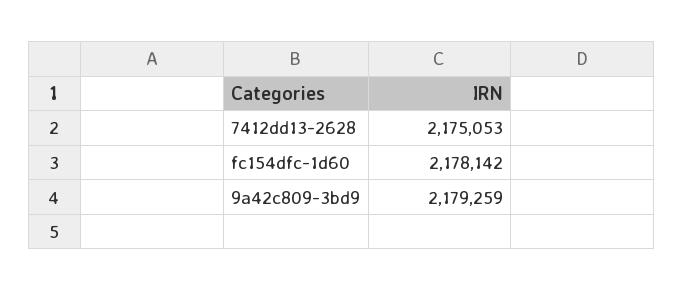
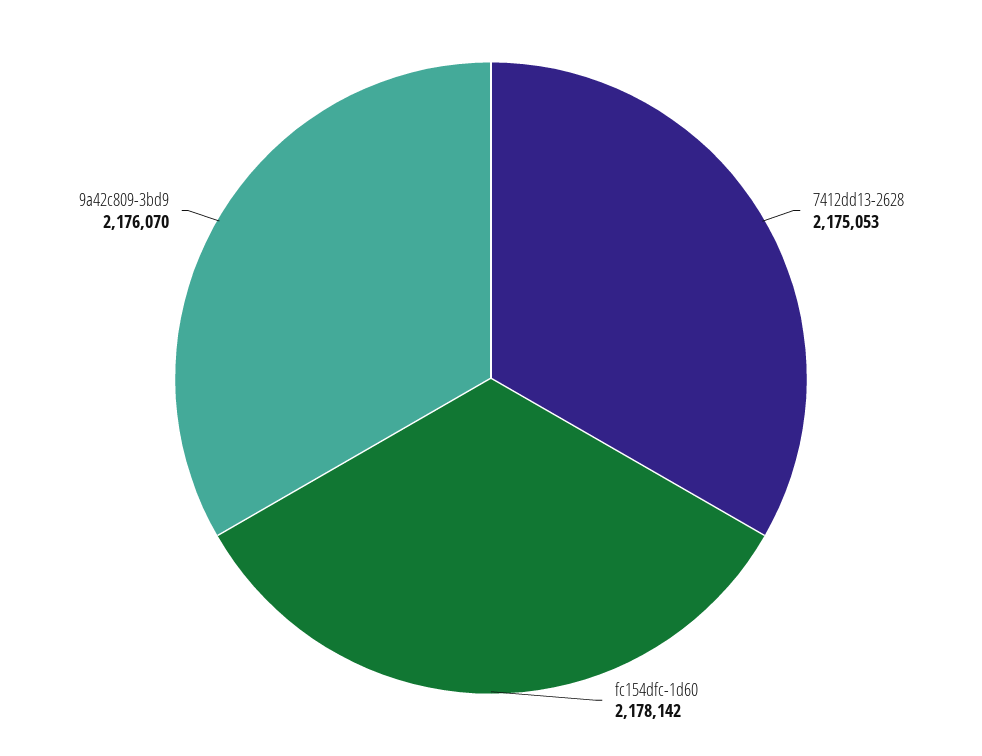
  {
    "7412dd13-2628": 2175053,
    "fc154dfc-1d60": 2178142,
-   "9a42c809-3bd9": 2179259
+   "9a42c809-3bd9": 2176070
  }

